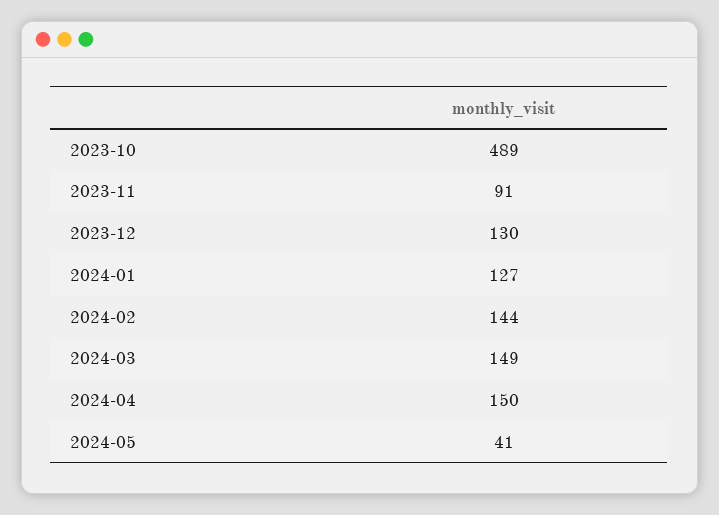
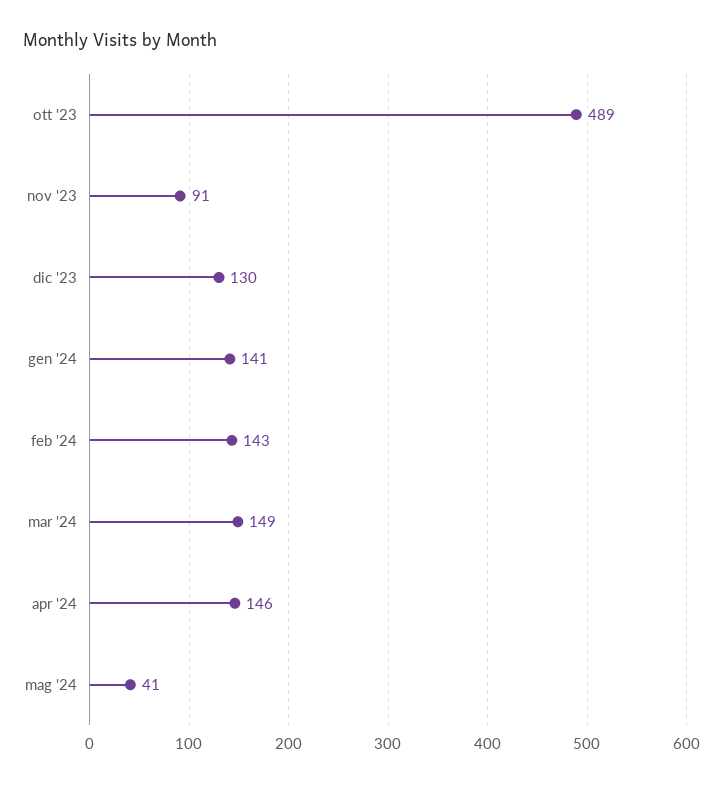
  {
    "2023-10": 489,
    "2023-11": 91,
    "2023-12": 130,
-   "2024-01": 127,
+   "2024-01": 141,
-   "2024-02": 144,
+   "2024-02": 143,
    "2024-03": 149,
-   "2024-04": 150,
+   "2024-04": 146,
    "2024-05": 41
  }

